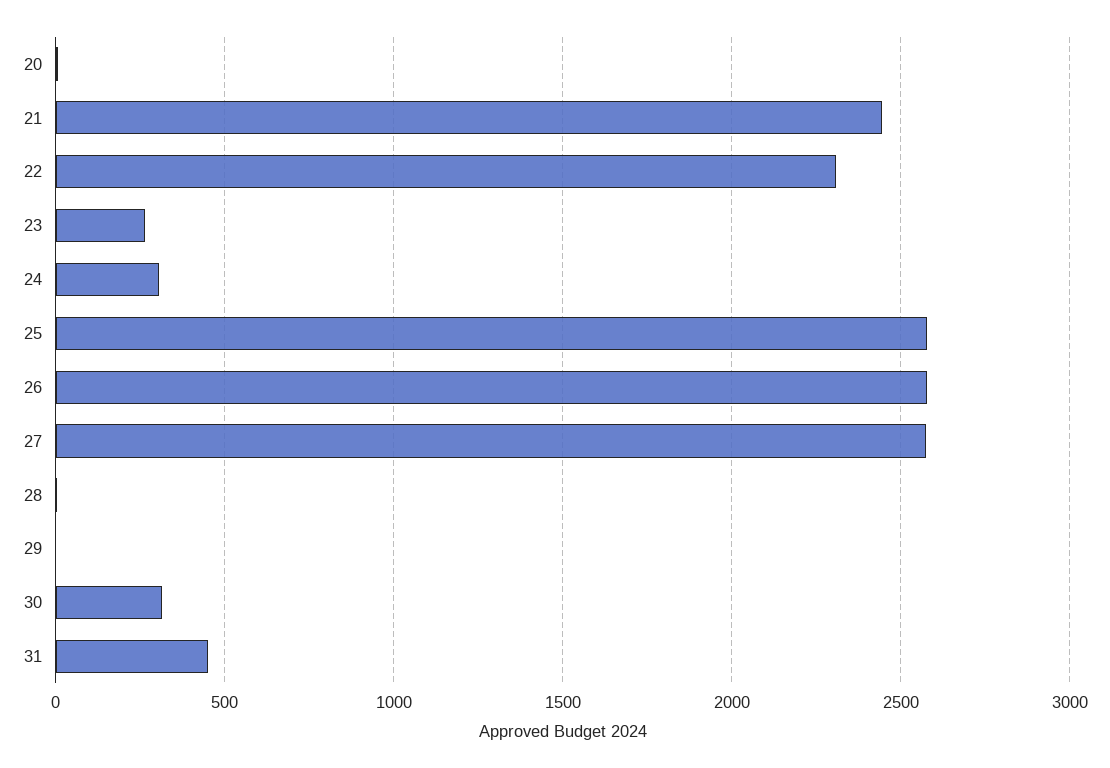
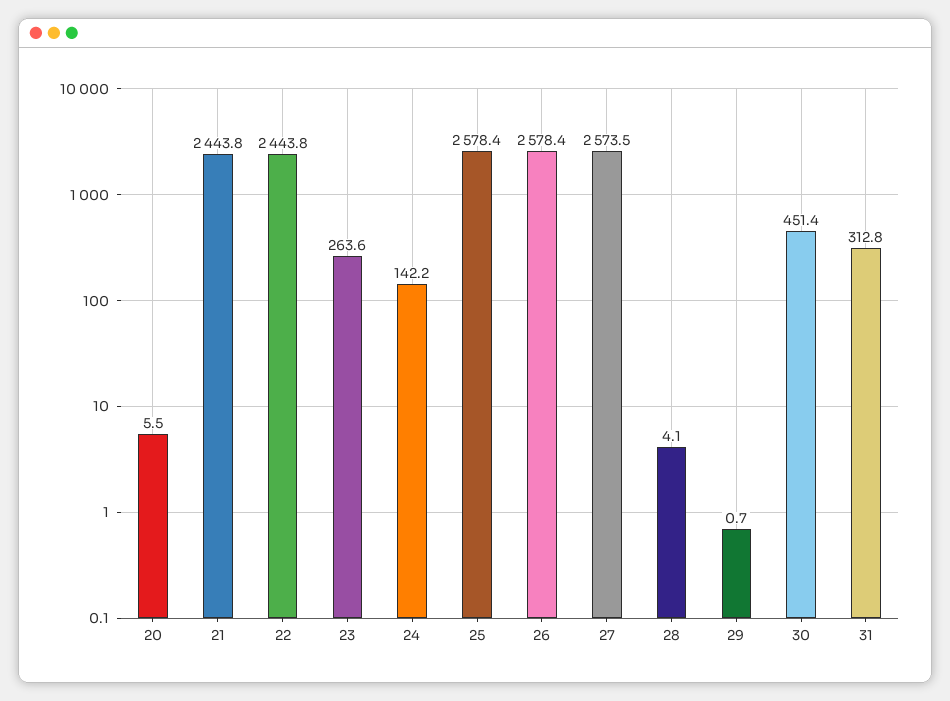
  {
    "20": 5.5,
    "21": 2443.8,
-   "22": 2300,
+   "22": 2443.8,
    "23": 263.6,
-   "24": 300,
+   "24": 142.2,
    "25": 2578.4,
    "26": 2578.4,
    "27": 2573.5,
    "28": 4.1,
    "29": 0.7,
-   "30": 300,
+   "30": 451.4,
-   "31": 450
+   "31": 312.8
  }

